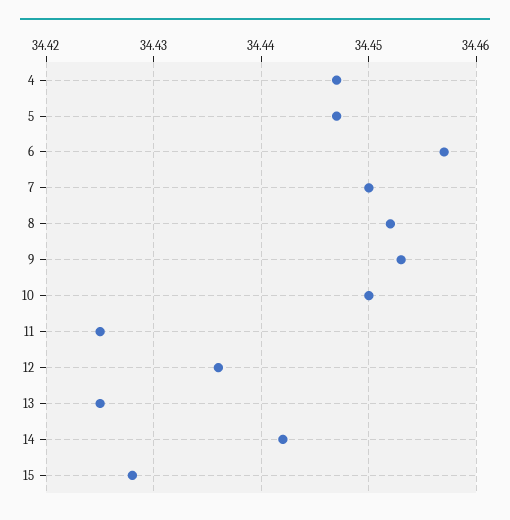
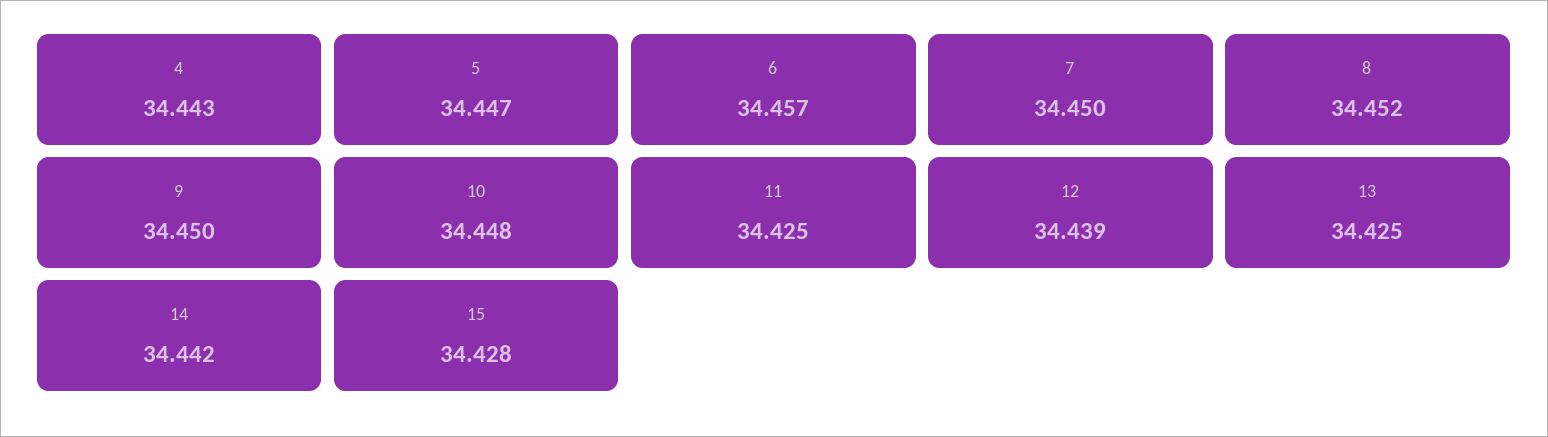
  {
-   "4": 34.447,
+   "4": 34.443,
    "5": 34.447,
    "6": 34.457,
    "7": 34.45,
    "8": 34.452,
-   "9": 34.453,
+   "9": 34.45,
-   "10": 34.45,
+   "10": 34.448,
    "11": 34.425,
-   "12": 34.436,
+   "12": 34.439,
    "13": 34.425,
    "14": 34.442,
    "15": 34.428
  }

